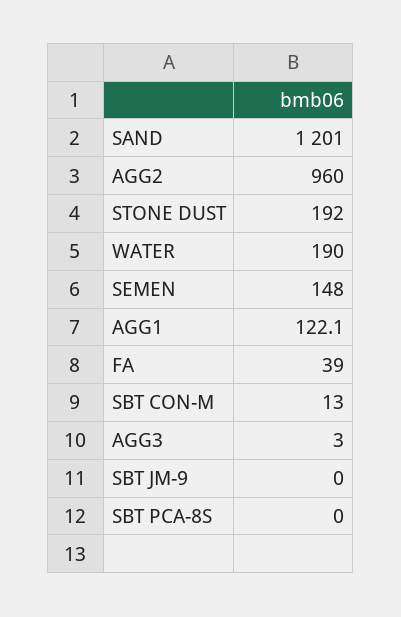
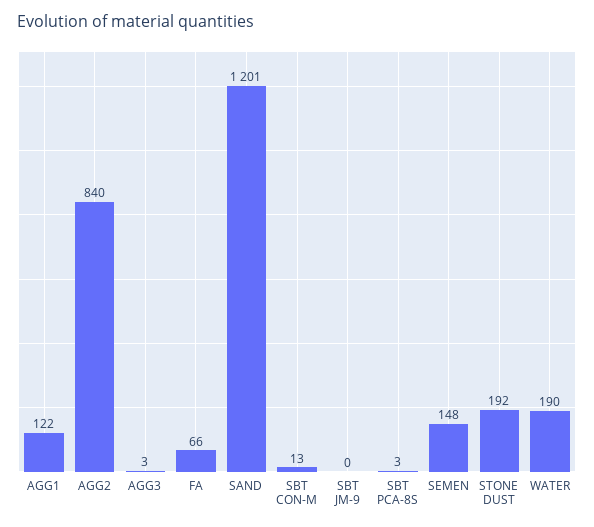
  {
    "SAND": 1201,
-   "AGG2": 960,
+   "AGG2": 840,
    "STONE DUST": 192,
    "WATER": 190,
    "SEMEN": 148,
    "AGG1": 122.1,
-   "FA": 39,
+   "FA": 66,
    "SBT CON-M": 13,
    "AGG3": 3,
    "SBT JM-9": 0,
-   "SBT PCA-8S": 0
+   "SBT PCA-8S": 3
  }

